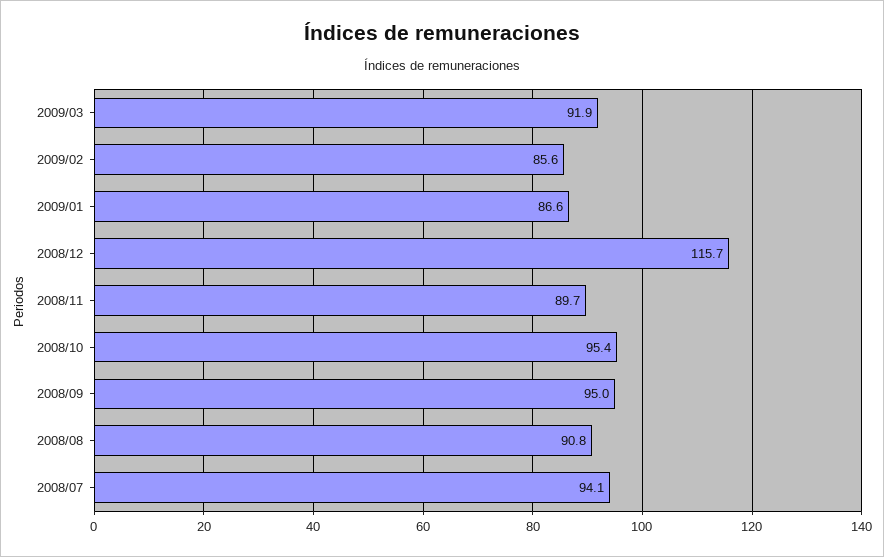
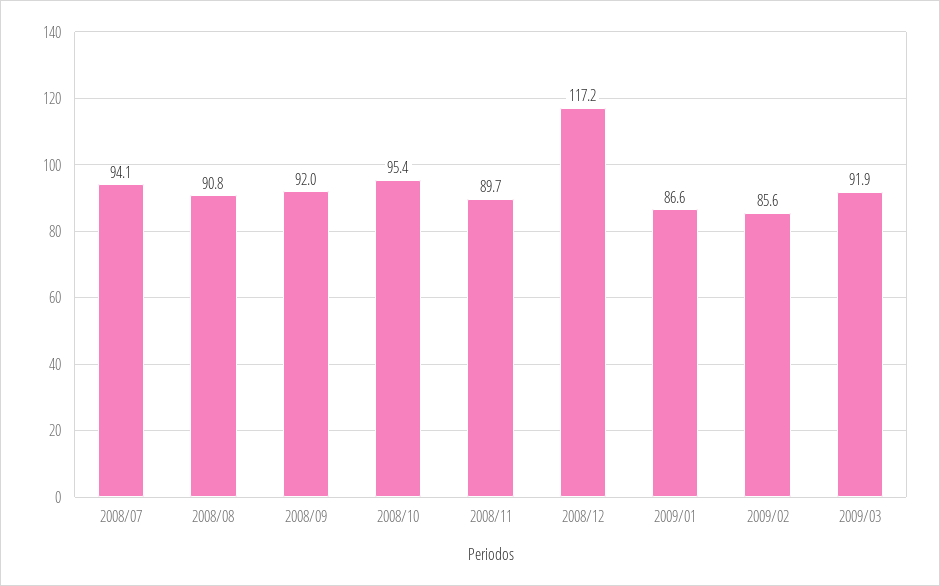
  {
    "2009/03": 91.9,
    "2009/02": 85.6,
    "2009/01": 86.6,
-   "2008/12": 115.7,
+   "2008/12": 117.2,
    "2008/11": 89.7,
    "2008/10": 95.4,
-   "2008/09": 95,
+   "2008/09": 92,
    "2008/08": 90.8,
    "2008/07": 94.1
  }

